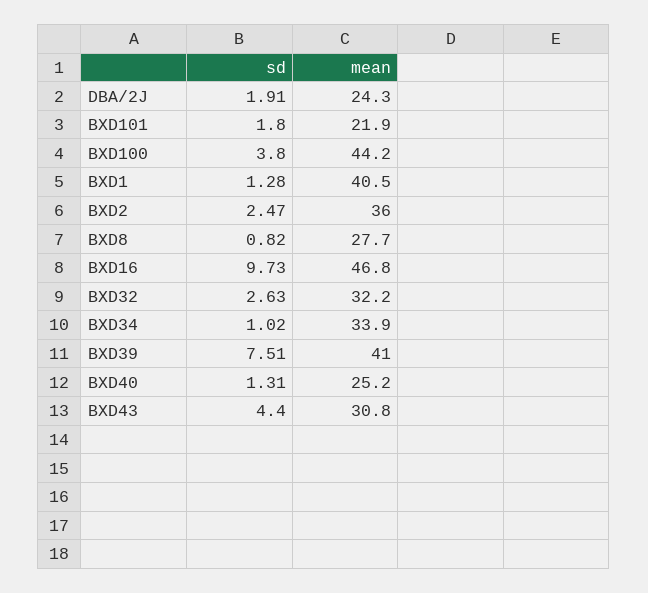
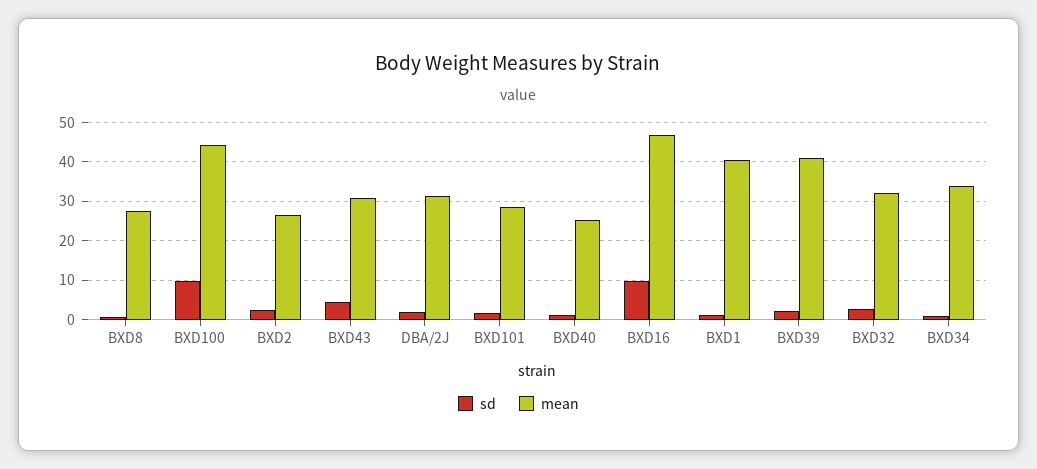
  {
    "sd": {
      "DBA/2J": 1.91,
      "BXD101": 1.8,
-     "BXD100": 3.8,
+     "BXD100": 10,
      "BXD1": 1.28,
      "BXD2": 2.47,
      "BXD8": 0.82,
      "BXD16": 9.73,
      "BXD32": 2.63,
      "BXD34": 1.02,
-     "BXD39": 7.51,
+     "BXD39": 2,
      "BXD40": 1.31,
      "BXD43": 4.4
    },
    "mean": {
-     "DBA/2J": 24.3,
+     "DBA/2J": 32,
-     "BXD101": 21.9,
+     "BXD101": 28,
      "BXD100": 44.2,
      "BXD1": 40.5,
-     "BXD2": 36,
+     "BXD2": 26,
      "BXD8": 27.7,
      "BXD16": 46.8,
      "BXD32": 32.2,
      "BXD34": 33.9,
      "BXD39": 41,
      "BXD40": 25.2,
      "BXD43": 30.8
    }
  }

